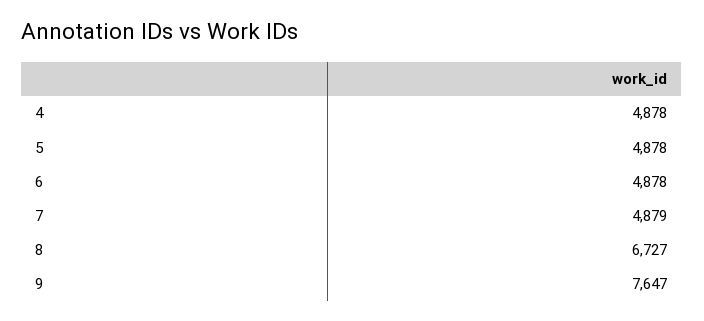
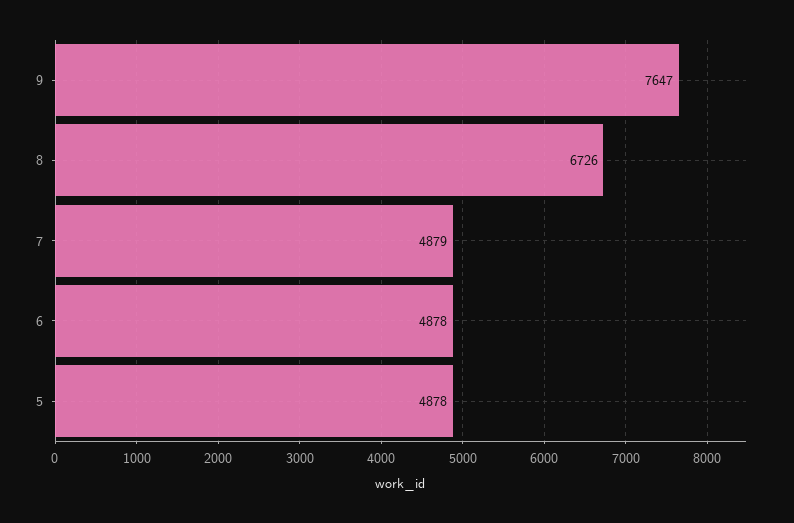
  {
-   "4": 4878,
    "5": 4878,
    "6": 4878,
    "7": 4879,
-   "8": 6727,
+   "8": 6726,
    "9": 7647
  }

